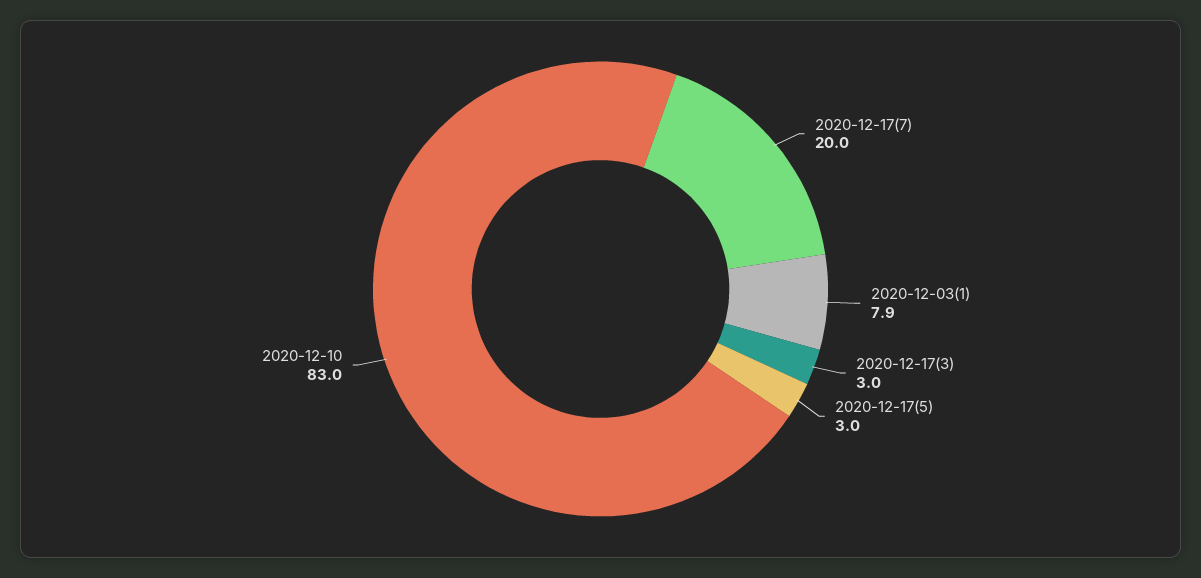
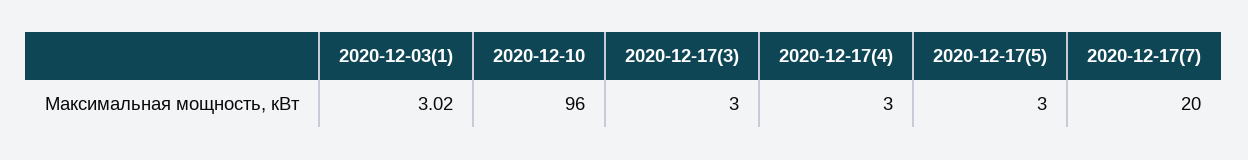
  {
    "2020-12-17(7)": 20,
-   "2020-12-03(1)": 7.9,
+   "2020-12-03(1)": 3.02,
    "2020-12-17(3)": 3,
    "2020-12-17(5)": 3,
-   "2020-12-10": 83
+   "2020-12-10": 96,
+   "2020-12-17(4)": 3
  }

